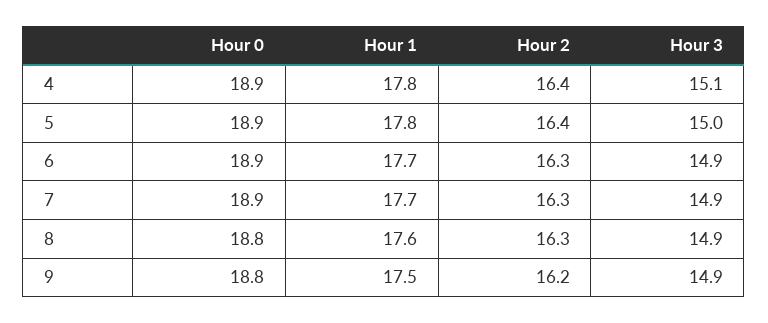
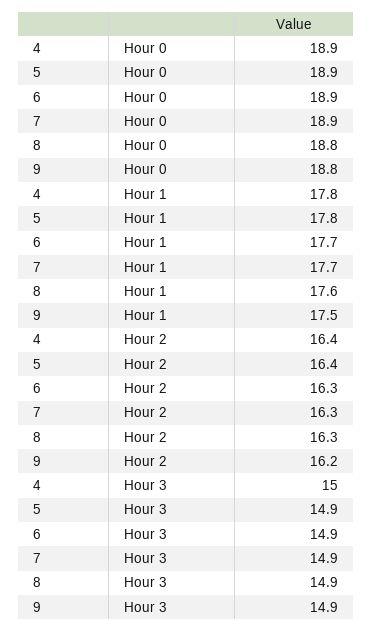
  {
    "Hour 0": {
      "4": 18.9,
      "5": 18.9,
      "6": 18.9,
      "7": 18.9,
      "8": 18.8,
      "9": 18.8
    },
    "Hour 1": {
      "4": 17.8,
      "5": 17.8,
      "6": 17.7,
      "7": 17.7,
      "8": 17.6,
      "9": 17.5
    },
    "Hour 2": {
      "4": 16.4,
      "5": 16.4,
      "6": 16.3,
      "7": 16.3,
      "8": 16.3,
      "9": 16.2
    },
    "Hour 3": {
-     "4": 15.1,
+     "4": 15,
-     "5": 15,
+     "5": 14.9,
      "6": 14.9,
      "7": 14.9,
      "8": 14.9,
      "9": 14.9
    }
  }

